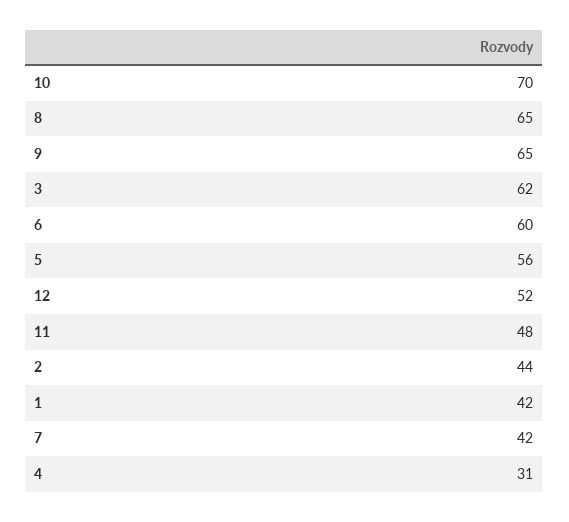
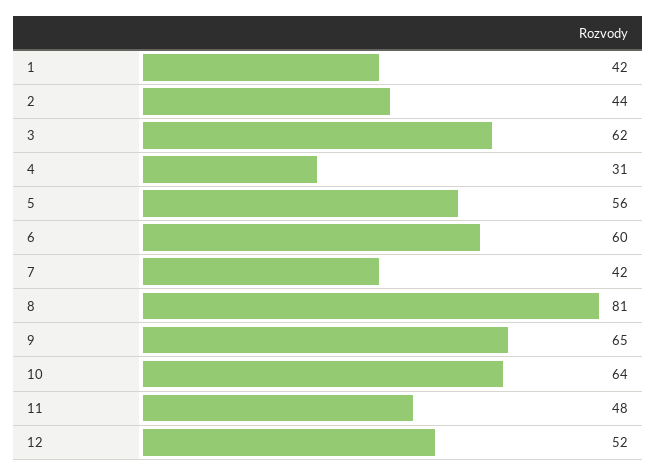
  {
-   "10": 70,
+   "10": 64,
-   "8": 65,
+   "8": 81,
    "9": 65,
    "3": 62,
    "6": 60,
    "5": 56,
    "12": 52,
    "11": 48,
    "2": 44,
    "1": 42,
    "7": 42,
    "4": 31
  }

